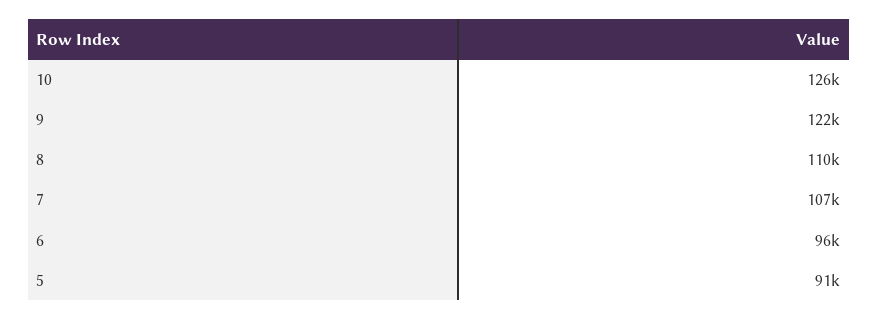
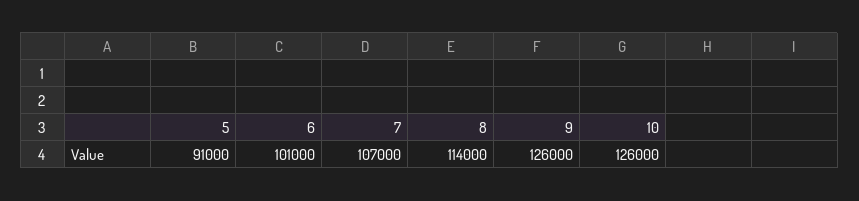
  {
    "10": 126000,
-   "9": 122000,
+   "9": 126000,
-   "8": 110000,
+   "8": 114000,
    "7": 107000,
-   "6": 96000,
+   "6": 101000,
    "5": 91000
  }

